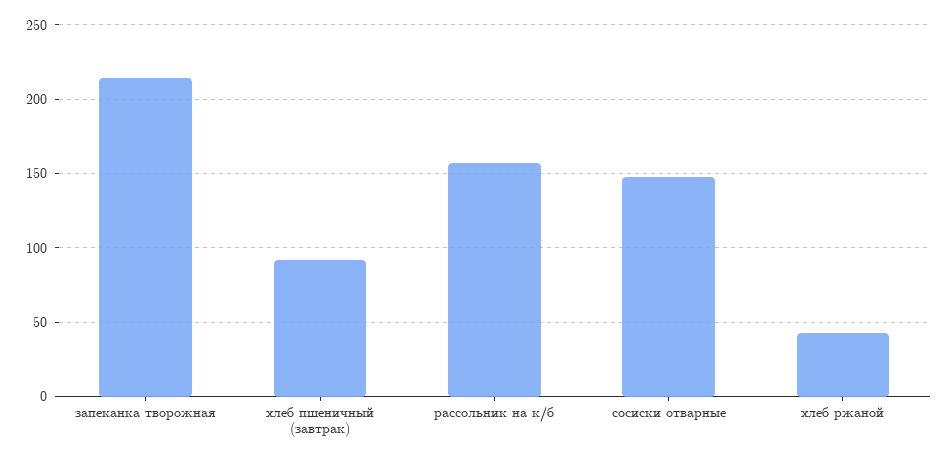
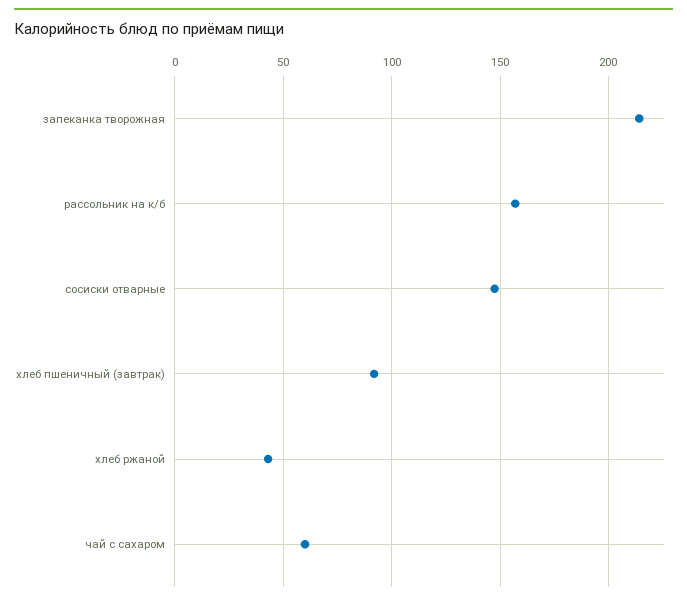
  {
    "запеканка творожная": 215,
    "хлеб пшеничный (завтрак)": 90,
    "рассольник на к/б": 155,
    "сосиски отварные": 150,
-   "хлеб ржаной": 45
+   "хлеб ржаной": 45,
+   "чай с сахаром": 60
  }

